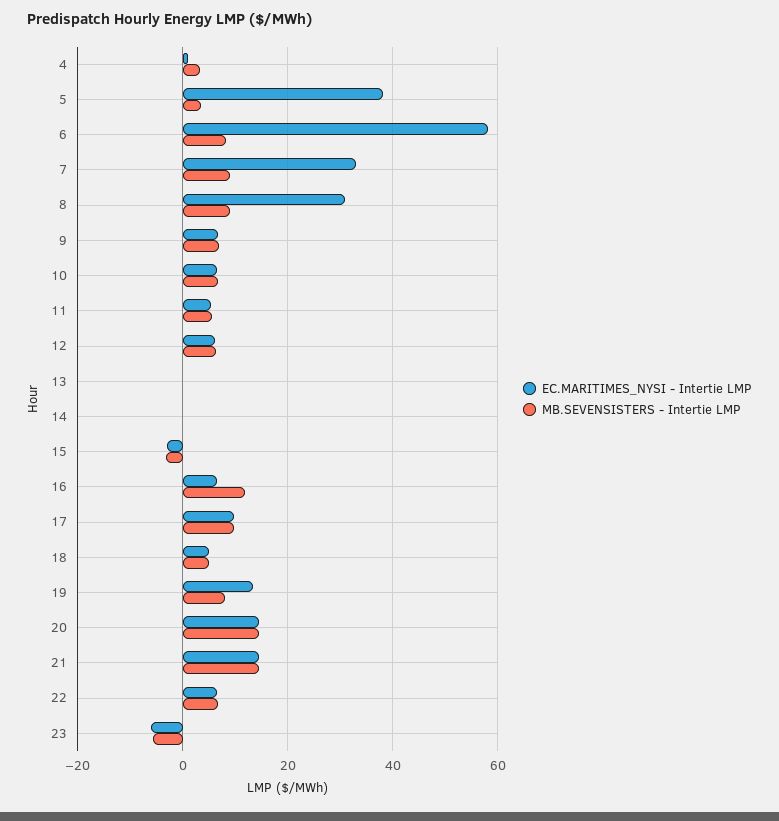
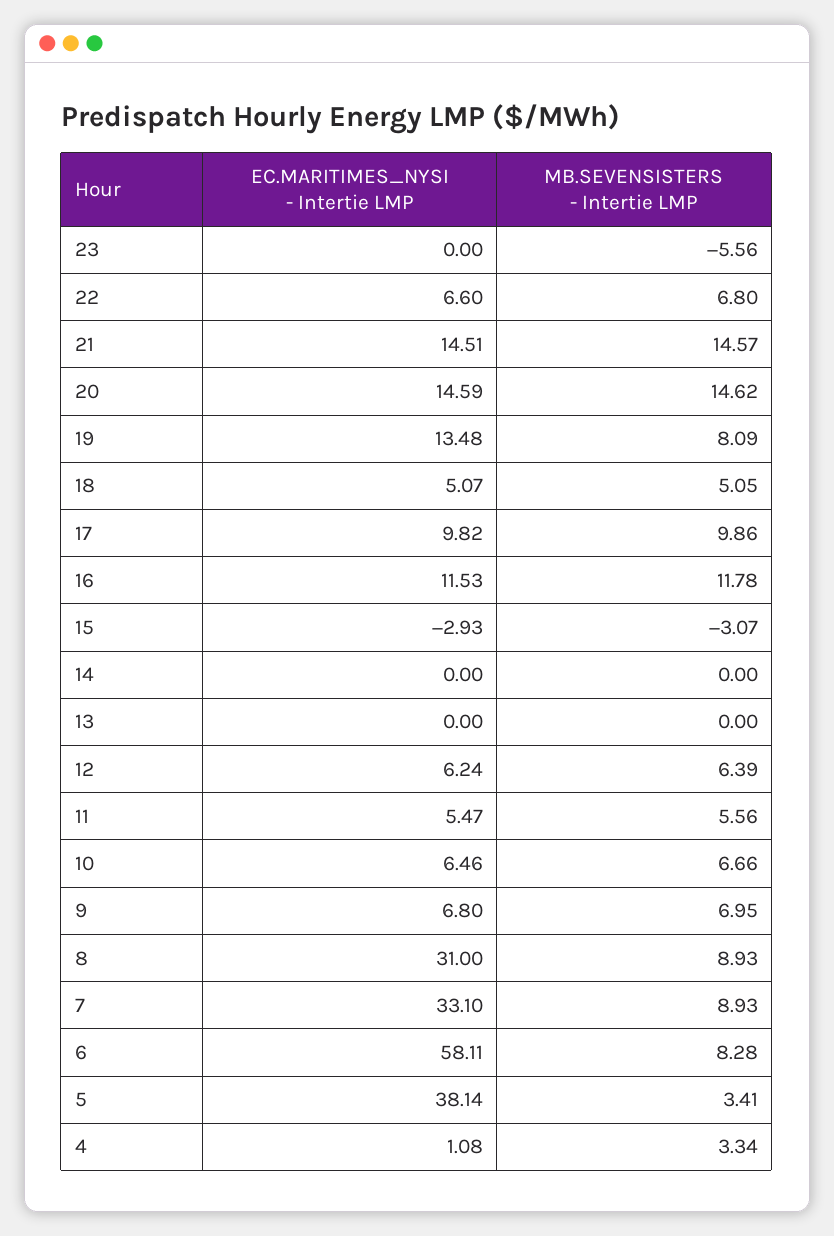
  {
    "EC.MARITIMES_NYSI - Intertie LMP": {
      "4": 1.08,
      "5": 38.14,
      "6": 58.11,
      "7": 33.1,
      "8": 31,
      "9": 6.8,
      "10": 6.46,
      "11": 5.47,
      "12": 6.24,
      "13": 0,
      "14": 0,
      "15": -2.93,
-     "16": 6,
+     "16": 11.53,
      "17": 9.82,
      "18": 5.07,
      "19": 13.48,
      "20": 14.59,
      "21": 14.51,
      "22": 6.6,
-     "23": -6
+     "23": 0
    },
    "MB.SEVENSISTERS - Intertie LMP": {
      "4": 3.34,
      "5": 3.41,
      "6": 8.28,
      "7": 8.93,
      "8": 8.93,
      "9": 6.95,
      "10": 6.66,
      "11": 5.56,
      "12": 6.39,
      "13": 0,
      "14": 0,
      "15": -3.07,
      "16": 11.78,
      "17": 9.86,
      "18": 5.05,
      "19": 8.09,
      "20": 14.62,
      "21": 14.57,
      "22": 6.8,
      "23": -5.56
    }
  }

